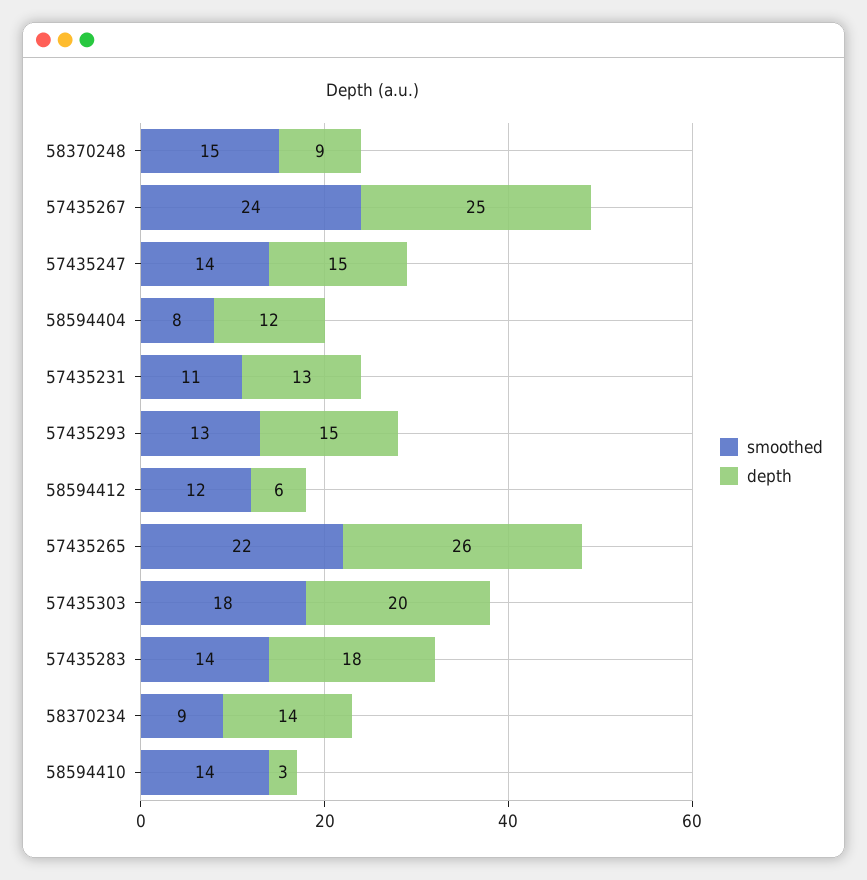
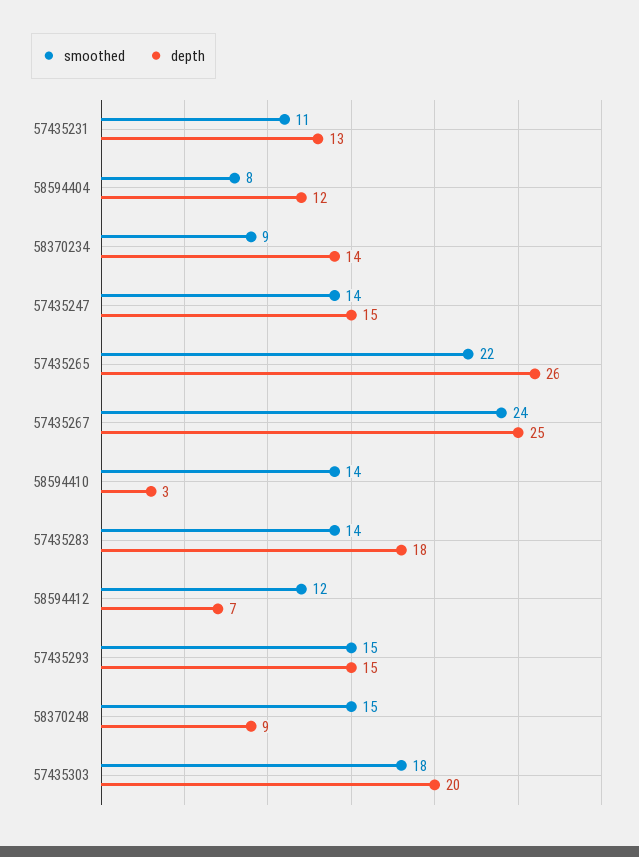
  {
    "smoothed": {
      "58370248": 15,
      "57435267": 24,
      "57435247": 14,
      "58594404": 8,
      "57435231": 11,
-     "57435293": 13,
+     "57435293": 15,
      "58594412": 12,
      "57435265": 22,
      "57435303": 18,
      "57435283": 14,
      "58370234": 9,
      "58594410": 14
    },
    "depth": {
      "58370248": 9,
      "57435267": 25,
      "57435247": 15,
      "58594404": 12,
      "57435231": 13,
      "57435293": 15,
-     "58594412": 6,
+     "58594412": 7,
      "57435265": 26,
      "57435303": 20,
      "57435283": 18,
      "58370234": 14,
      "58594410": 3
    }
  }

